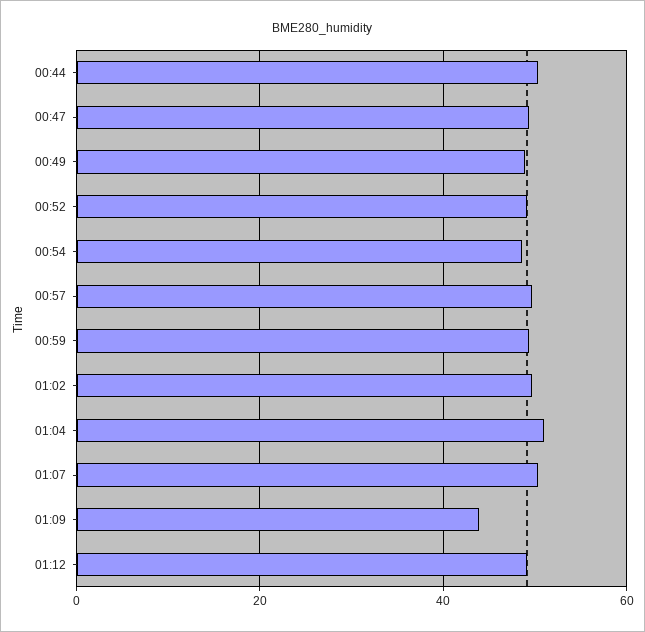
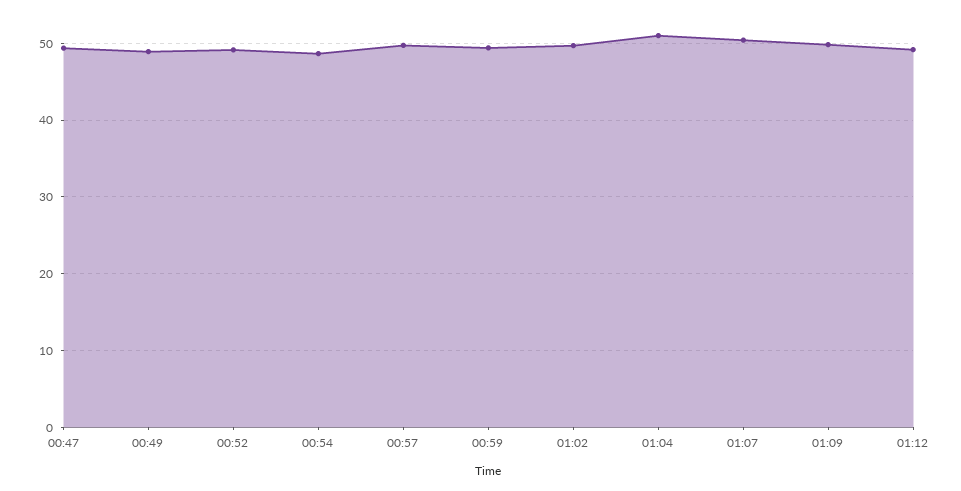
  {
-   "00:44": 50,
    "00:47": 49,
    "00:49": 49,
    "00:52": 49,
    "00:54": 49,
    "00:57": 50,
    "00:59": 49,
    "01:02": 50,
    "01:04": 51,
    "01:07": 50,
-   "01:09": 44,
+   "01:09": 50,
    "01:12": 49
  }

